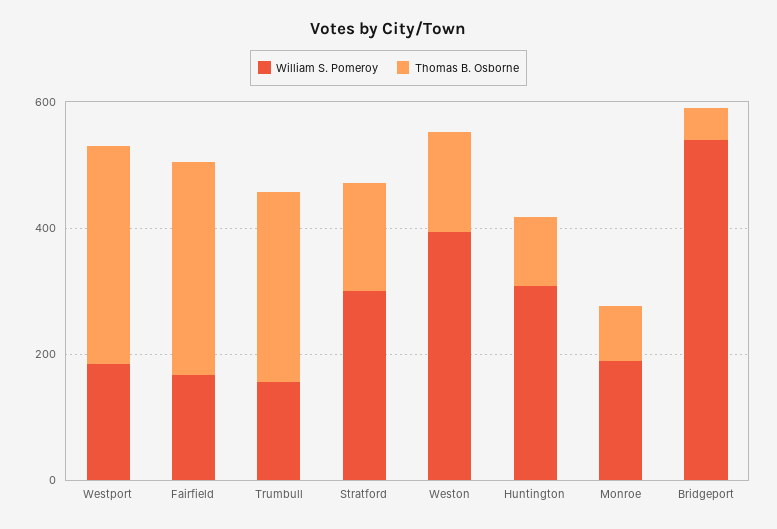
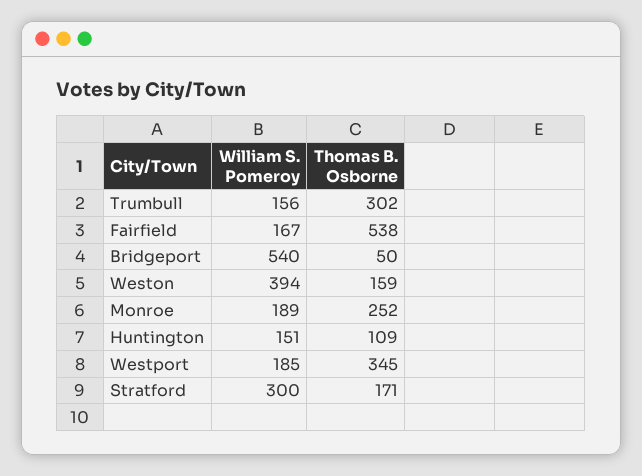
  {
    "William S. Pomeroy": {
      "Westport": 185,
      "Fairfield": 167,
      "Trumbull": 156,
      "Stratford": 300,
      "Weston": 394,
-     "Huntington": 300,
+     "Huntington": 151,
      "Monroe": 189,
      "Bridgeport": 540
    },
    "Thomas B. Osborne": {
      "Westport": 345,
-     "Fairfield": 350,
+     "Fairfield": 538,
      "Trumbull": 302,
      "Stratford": 171,
      "Weston": 159,
      "Huntington": 109,
-     "Monroe": 100,
+     "Monroe": 252,
      "Bridgeport": 50
    }
  }

